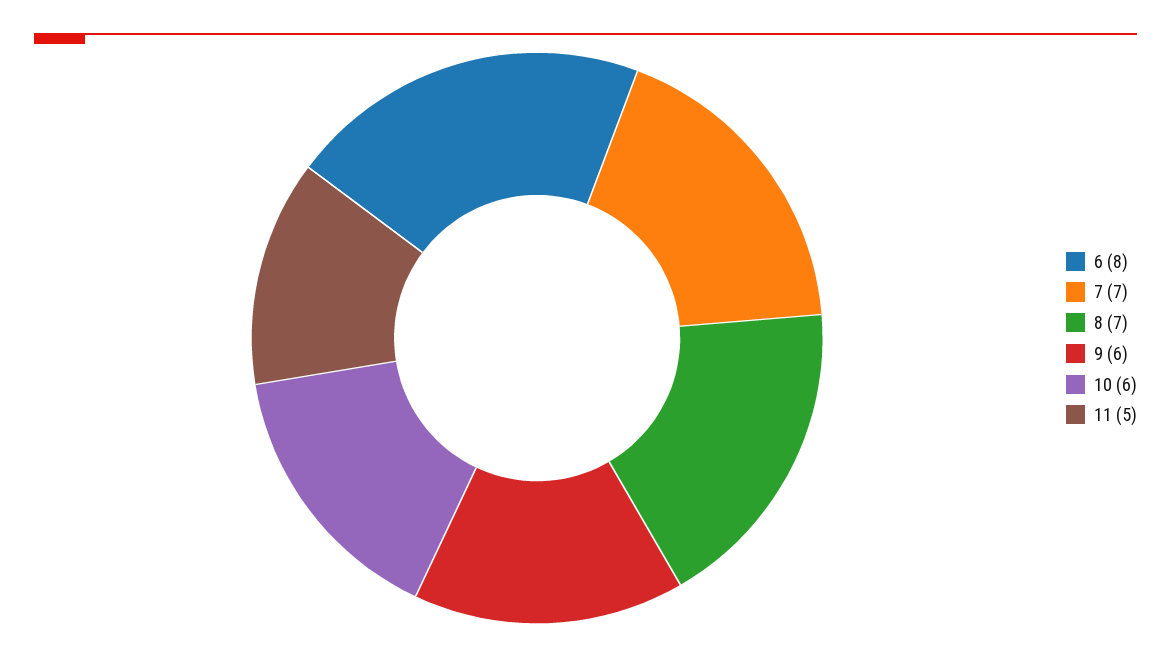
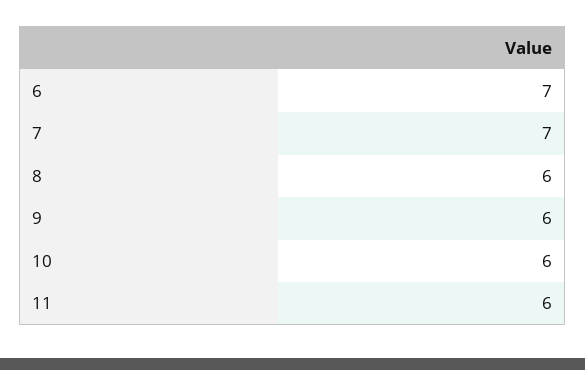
  {
-   "6": 8,
+   "6": 7,
    "7": 7,
-   "8": 7,
+   "8": 6,
    "9": 6,
    "10": 6,
-   "11": 5
+   "11": 6
  }

